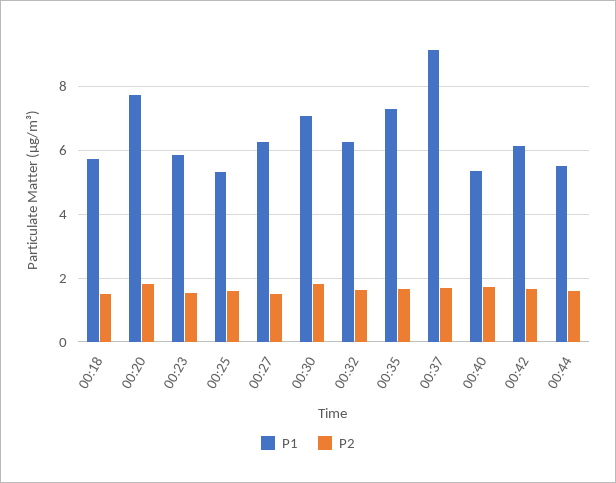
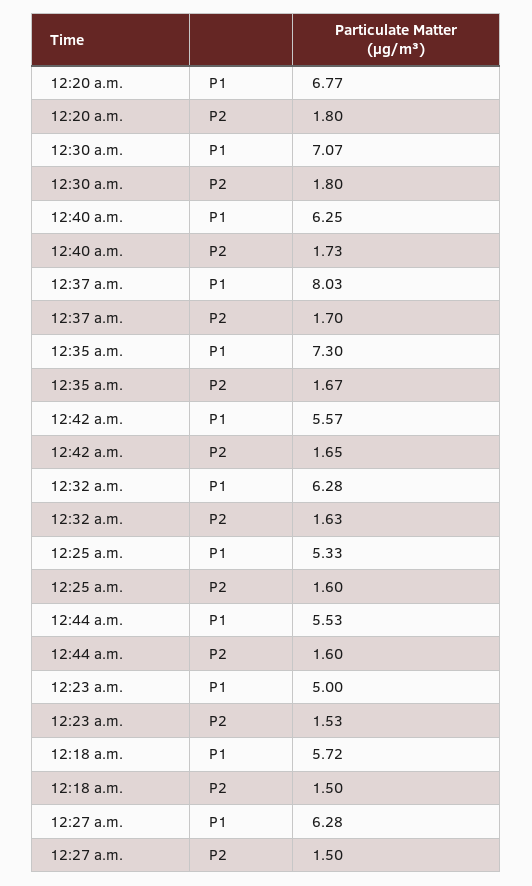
  {
    "P1": {
      "00:18": 5.72,
-     "00:20": 7.8,
+     "00:20": 6.77,
-     "00:23": 5.8,
+     "00:23": 5,
      "00:25": 5.33,
      "00:27": 6.28,
      "00:30": 7.07,
      "00:32": 6.28,
      "00:35": 7.3,
-     "00:37": 9.2,
+     "00:37": 8.03,
-     "00:40": 5.4,
+     "00:40": 6.25,
-     "00:42": 6.2,
+     "00:42": 5.57,
      "00:44": 5.53
    },
    "P2": {
      "00:18": 1.5,
      "00:20": 1.8,
      "00:23": 1.53,
      "00:25": 1.6,
      "00:27": 1.5,
      "00:30": 1.8,
      "00:32": 1.63,
      "00:35": 1.67,
      "00:37": 1.7,
      "00:40": 1.73,
      "00:42": 1.65,
      "00:44": 1.6
    }
  }

